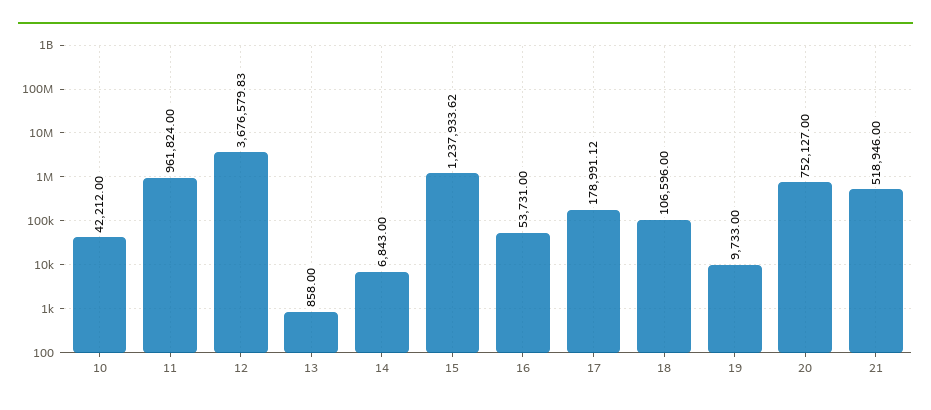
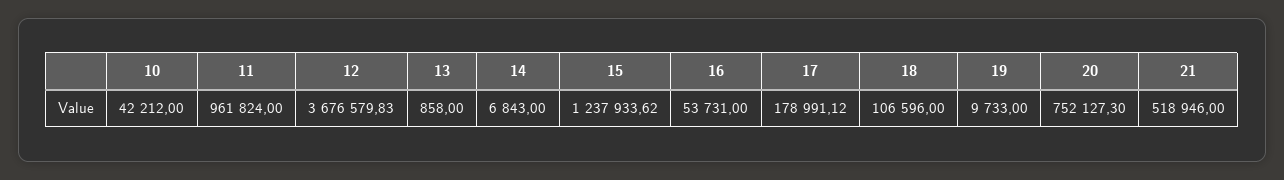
  {
    "10": 42212,
    "11": 961824,
    "12": 3676579.83,
    "13": 858,
    "14": 6843,
    "15": 1237933.62,
    "16": 53731,
    "17": 178991.12,
    "18": 106596,
    "19": 9733,
-   "20": 752127,
+   "20": 752127.3,
    "21": 518946
  }

